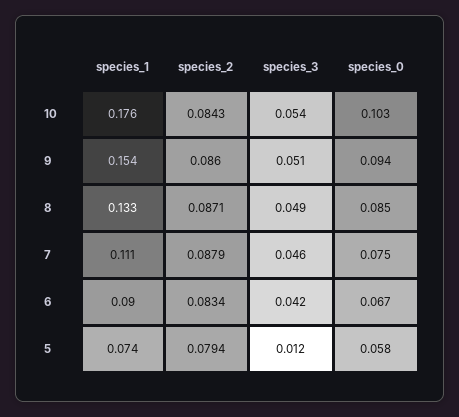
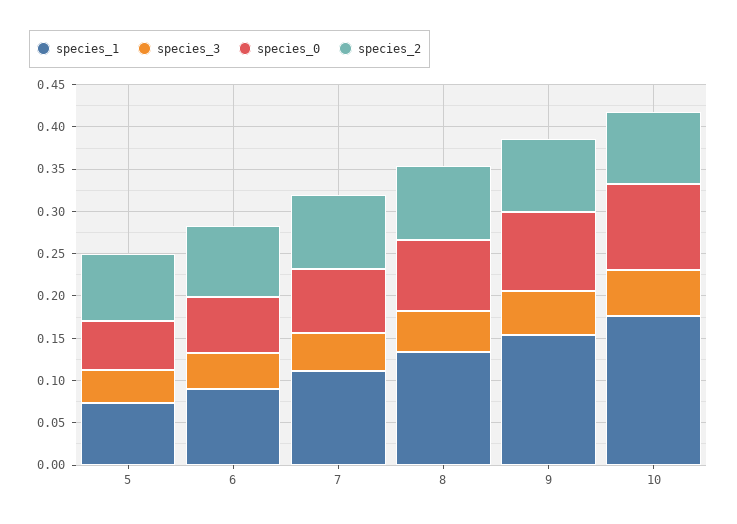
  {
    "species_1": {
      "10": 0.176,
      "9": 0.154,
      "8": 0.133,
      "7": 0.111,
      "6": 0.09,
      "5": 0.074
    },
    "species_2": {
      "10": 0.0843,
      "9": 0.086,
      "8": 0.0871,
      "7": 0.0879,
      "6": 0.0834,
      "5": 0.0794
    },
    "species_3": {
      "10": 0.054,
      "9": 0.051,
      "8": 0.049,
      "7": 0.046,
      "6": 0.042,
-     "5": 0.012
+     "5": 0.04
    },
    "species_0": {
      "10": 0.103,
      "9": 0.094,
      "8": 0.085,
      "7": 0.075,
      "6": 0.067,
      "5": 0.058
    }
  }

